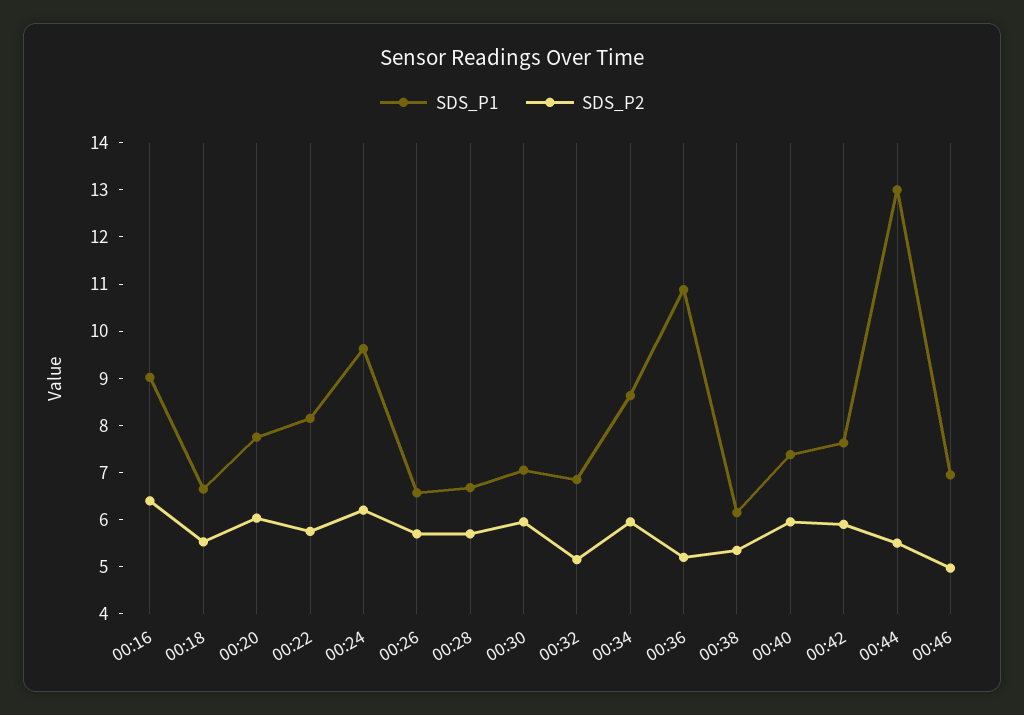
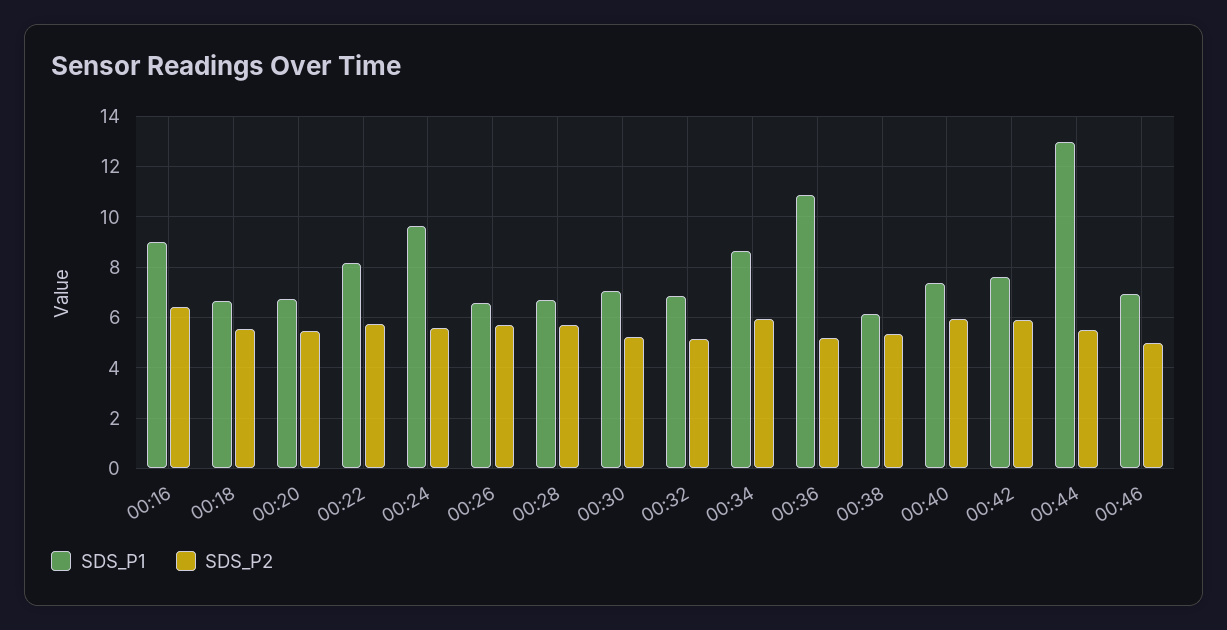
  {
    "SDS_P1": {
      "00:16": 9,
      "00:18": 6.6,
-     "00:20": 7.8,
+     "00:20": 6.75,
      "00:22": 8.2,
      "00:24": 9.6,
      "00:26": 6.6,
      "00:28": 6.6,
      "00:30": 7,
      "00:32": 6.8,
      "00:34": 8.6,
      "00:36": 10.8,
      "00:38": 6.2,
      "00:40": 7.4,
      "00:42": 7.6,
      "00:44": 13,
      "00:46": 7
    },
    "SDS_P2": {
      "00:16": 6.4,
      "00:18": 5.6,
-     "00:20": 6,
+     "00:20": 5.5,
      "00:22": 5.8,
-     "00:24": 6.2,
+     "00:24": 5.5,
      "00:26": 5.8,
      "00:28": 5.8,
-     "00:30": 6,
+     "00:30": 5.25,
      "00:32": 5.2,
      "00:34": 6,
      "00:36": 5.2,
      "00:38": 5.4,
      "00:40": 6,
      "00:42": 6,
      "00:44": 5.6,
      "00:46": 5
    }
  }

